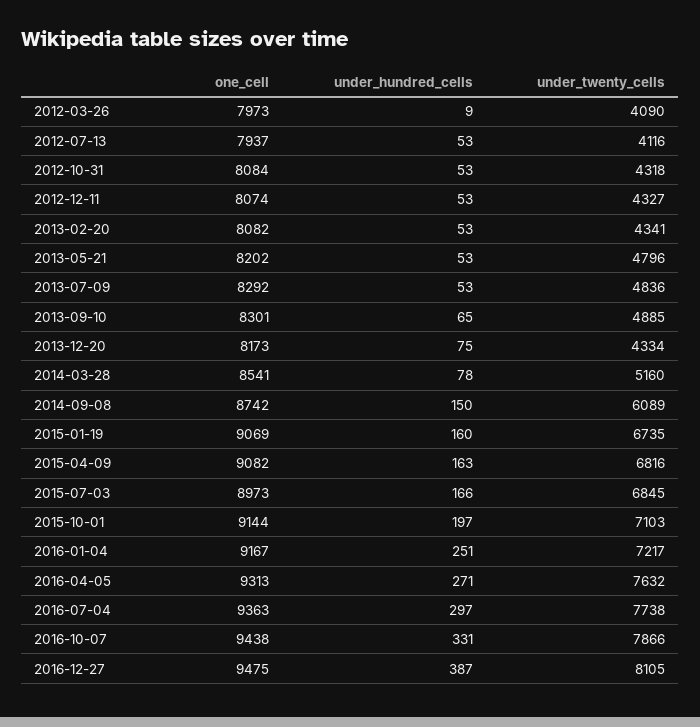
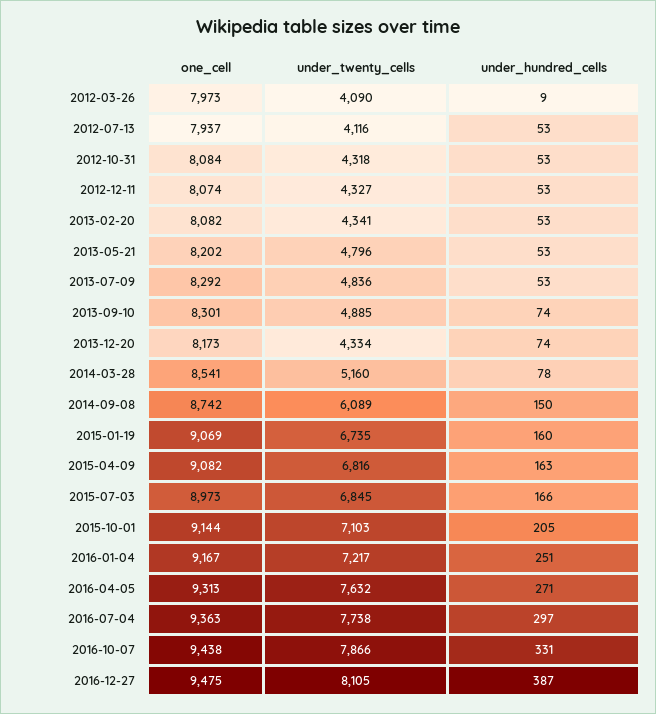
  {
    "one_cell": {
      "2012-03-26": 7973,
      "2012-07-13": 7937,
      "2012-10-31": 8084,
      "2012-12-11": 8074,
      "2013-02-20": 8082,
      "2013-05-21": 8202,
      "2013-07-09": 8292,
      "2013-09-10": 8301,
      "2013-12-20": 8173,
      "2014-03-28": 8541,
      "2014-09-08": 8742,
      "2015-01-19": 9069,
      "2015-04-09": 9082,
      "2015-07-03": 8973,
      "2015-10-01": 9144,
      "2016-01-04": 9167,
      "2016-04-05": 9313,
      "2016-07-04": 9363,
      "2016-10-07": 9438,
      "2016-12-27": 9475
    },
    "under_hundred_cells": {
      "2012-03-26": 9,
      "2012-07-13": 53,
      "2012-10-31": 53,
      "2012-12-11": 53,
      "2013-02-20": 53,
      "2013-05-21": 53,
      "2013-07-09": 53,
-     "2013-09-10": 65,
+     "2013-09-10": 74,
-     "2013-12-20": 75,
+     "2013-12-20": 74,
      "2014-03-28": 78,
      "2014-09-08": 150,
      "2015-01-19": 160,
      "2015-04-09": 163,
      "2015-07-03": 166,
-     "2015-10-01": 197,
+     "2015-10-01": 205,
      "2016-01-04": 251,
      "2016-04-05": 271,
      "2016-07-04": 297,
      "2016-10-07": 331,
      "2016-12-27": 387
    },
    "under_twenty_cells": {
      "2012-03-26": 4090,
      "2012-07-13": 4116,
      "2012-10-31": 4318,
      "2012-12-11": 4327,
      "2013-02-20": 4341,
      "2013-05-21": 4796,
      "2013-07-09": 4836,
      "2013-09-10": 4885,
      "2013-12-20": 4334,
      "2014-03-28": 5160,
      "2014-09-08": 6089,
      "2015-01-19": 6735,
      "2015-04-09": 6816,
      "2015-07-03": 6845,
      "2015-10-01": 7103,
      "2016-01-04": 7217,
      "2016-04-05": 7632,
      "2016-07-04": 7738,
      "2016-10-07": 7866,
      "2016-12-27": 8105
    }
  }

